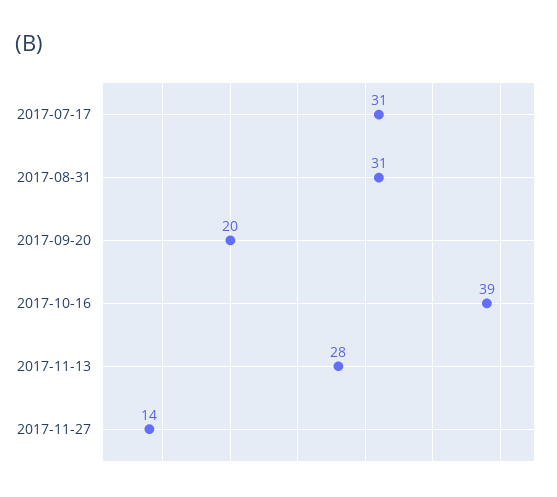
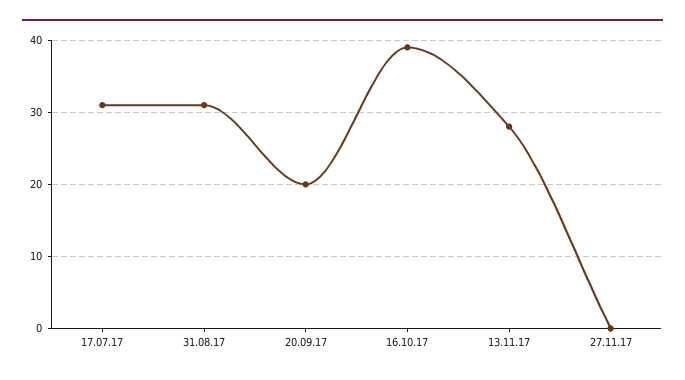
  {
    "2017-07-17": 31,
    "2017-08-31": 31,
    "2017-09-20": 20,
    "2017-10-16": 39,
    "2017-11-13": 28,
-   "2017-11-27": 14
+   "2017-11-27": 0
  }

